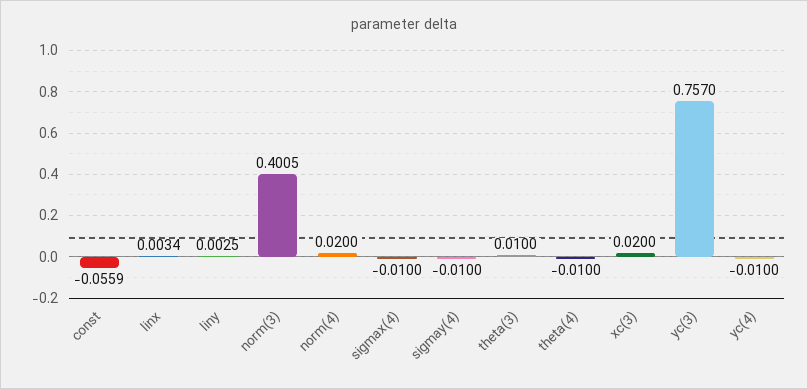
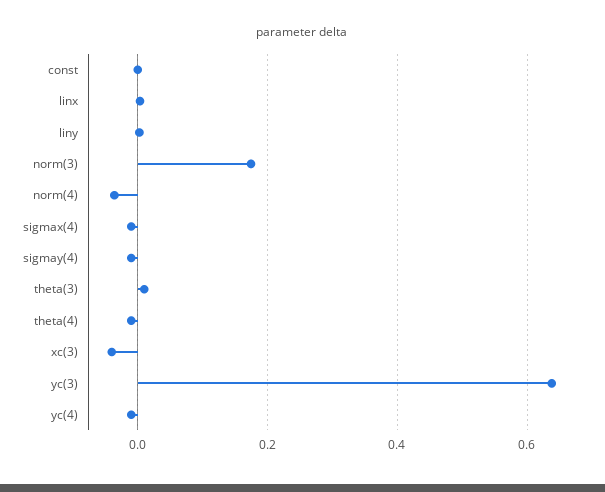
  {
-   "const": -0.0559,
+   "const": 0,
    "linx": 0.0034,
    "liny": 0.0025,
-   "norm(3)": 0.4005,
+   "norm(3)": 0.18,
-   "norm(4)": 0.02,
+   "norm(4)": -0.04,
    "sigmax(4)": -0.01,
    "sigmay(4)": -0.01,
    "theta(3)": 0.01,
    "theta(4)": -0.01,
-   "xc(3)": 0.02,
+   "xc(3)": -0.04,
-   "yc(3)": 0.757,
+   "yc(3)": 0.64,
    "yc(4)": -0.01
  }

